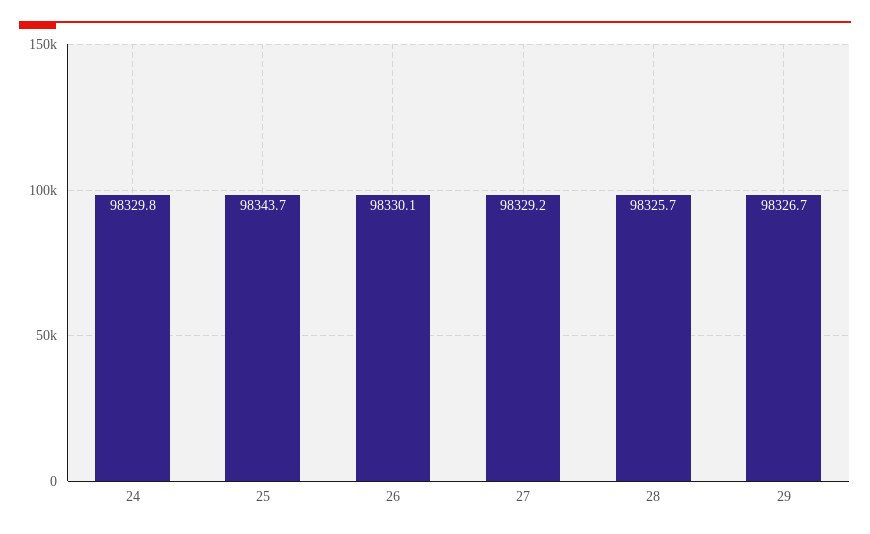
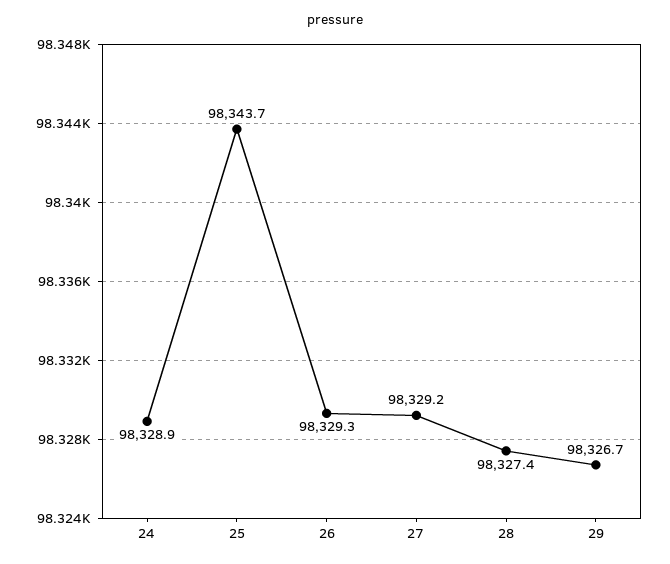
  {
-   "24": 98329.8,
+   "24": 98328.9,
    "25": 98343.7,
-   "26": 98330.1,
+   "26": 98329.3,
    "27": 98329.2,
-   "28": 98325.7,
+   "28": 98327.4,
    "29": 98326.7
  }

